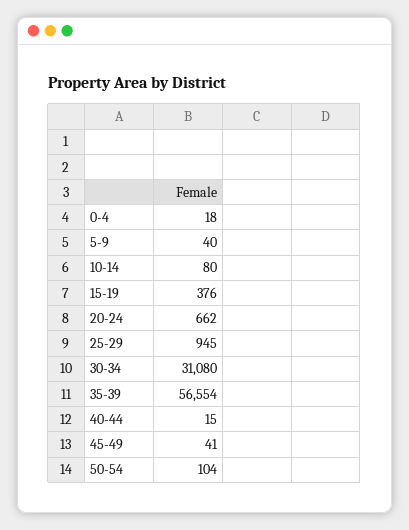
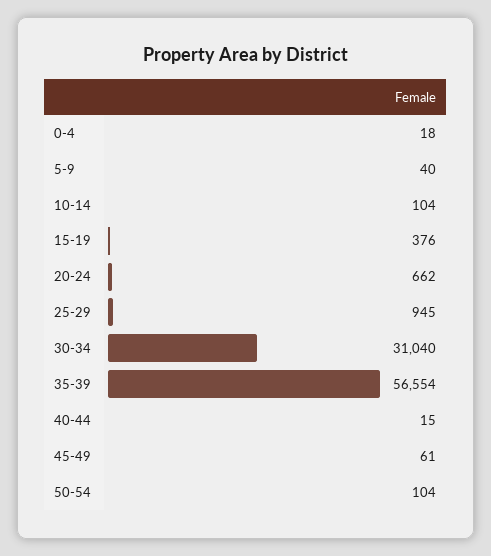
  {
    "0-4": 18,
    "5-9": 40,
-   "10-14": 80,
+   "10-14": 104,
    "15-19": 376,
    "20-24": 662,
    "25-29": 945,
-   "30-34": 31080,
+   "30-34": 31040,
    "35-39": 56554,
    "40-44": 15,
-   "45-49": 41,
+   "45-49": 61,
    "50-54": 104
  }

